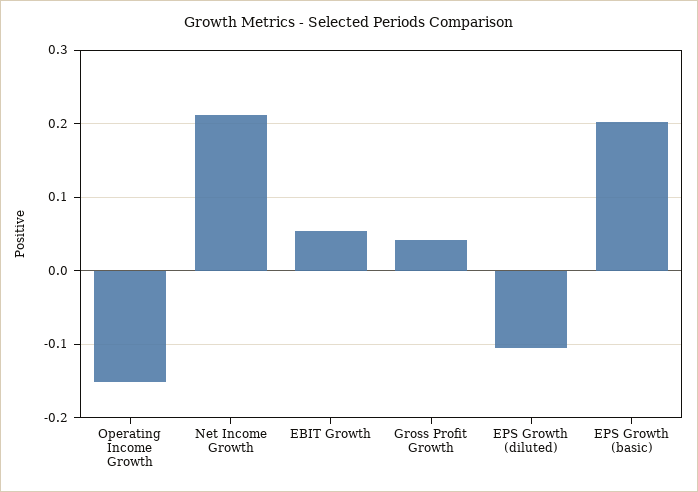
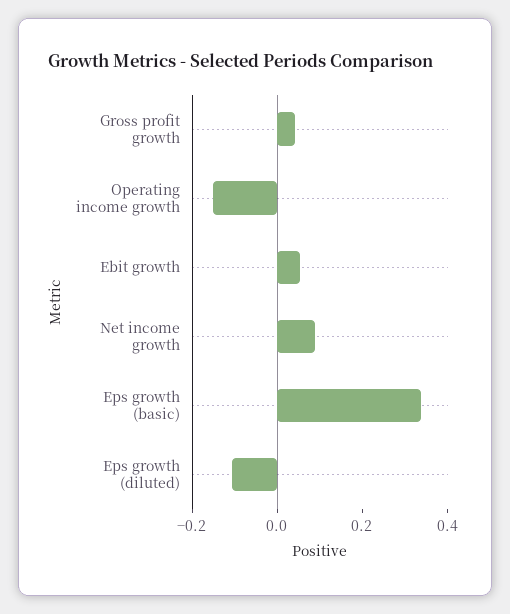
  {
    "Operating Income Growth": -0.15,
-   "Net Income Growth": 0.21,
+   "Net Income Growth": 0.1,
    "EBIT Growth": 0.05,
    "Gross Profit Growth": 0.04,
    "EPS Growth (diluted)": -0.11,
-   "EPS Growth (basic)": 0.2
+   "EPS Growth (basic)": 0.35
  }

